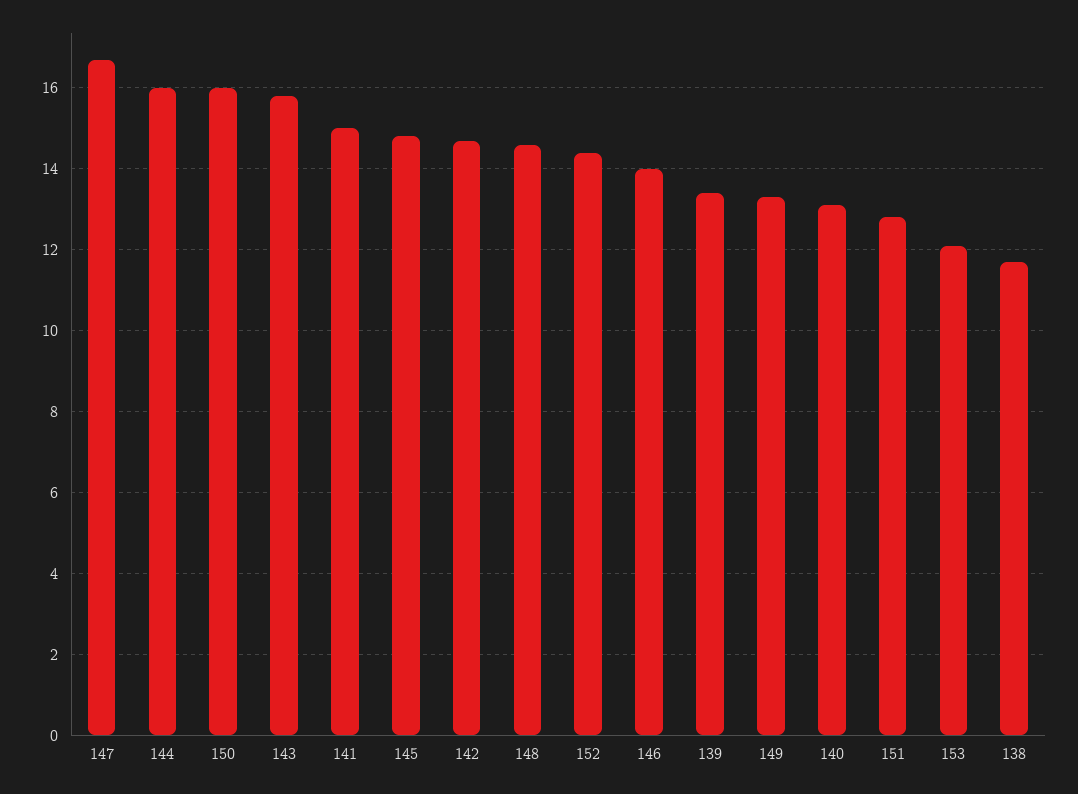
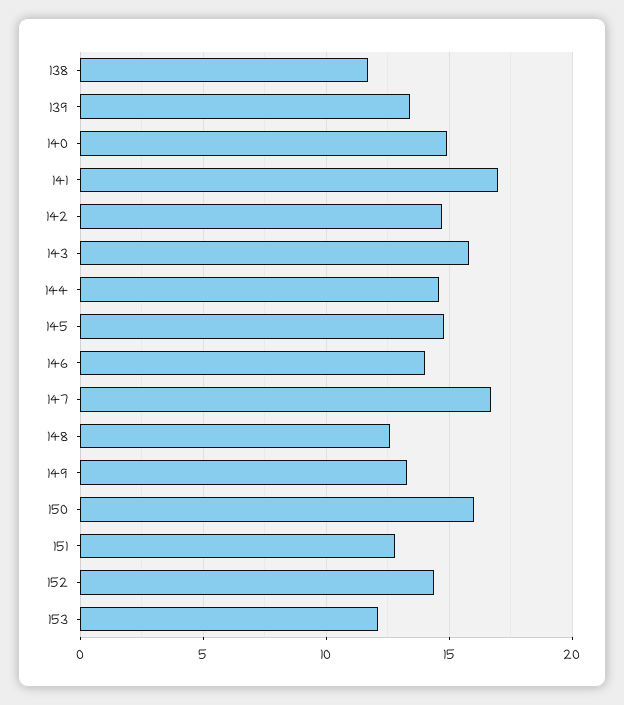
  {
    "147": 16.5,
-   "144": 16,
+   "144": 14.5,
    "150": 16,
    "143": 16,
-   "141": 15,
+   "141": 17,
    "145": 15,
    "142": 14.5,
-   "148": 14.5,
+   "148": 12.5,
    "152": 14.5,
    "146": 14,
    "139": 13.5,
    "149": 13.5,
-   "140": 13,
+   "140": 15,
    "151": 13,
    "153": 12,
    "138": 11.5
  }

